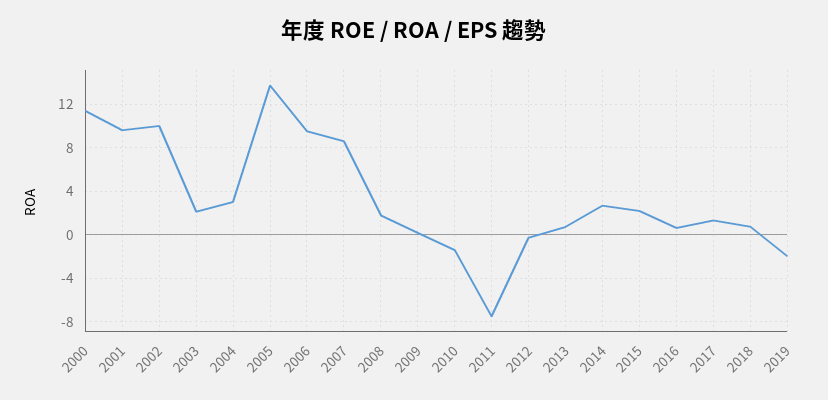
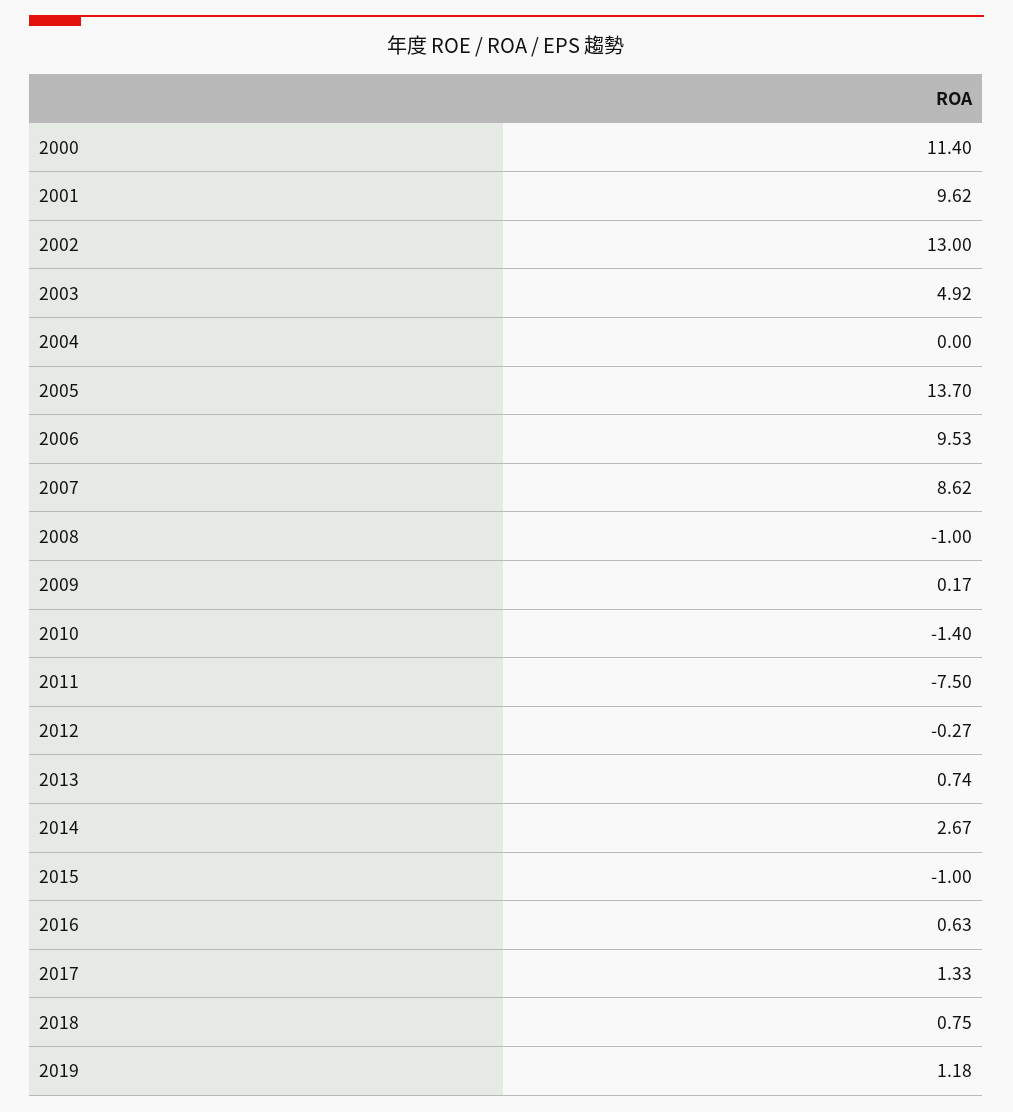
  {
    "2000": 11.4,
    "2001": 9.62,
-   "2002": 10,
+   "2002": 13,
-   "2003": 2,
+   "2003": 4.92,
-   "2004": 3,
+   "2004": 0,
    "2005": 13.7,
    "2006": 9.53,
    "2007": 8.62,
-   "2008": 2,
+   "2008": -1,
    "2009": 0.17,
    "2010": -1.4,
    "2011": -7.5,
    "2012": -0.27,
    "2013": 0.74,
    "2014": 2.67,
-   "2015": 2,
+   "2015": -1,
    "2016": 0.63,
    "2017": 1.33,
    "2018": 0.75,
-   "2019": -2
+   "2019": 1.18
  }

